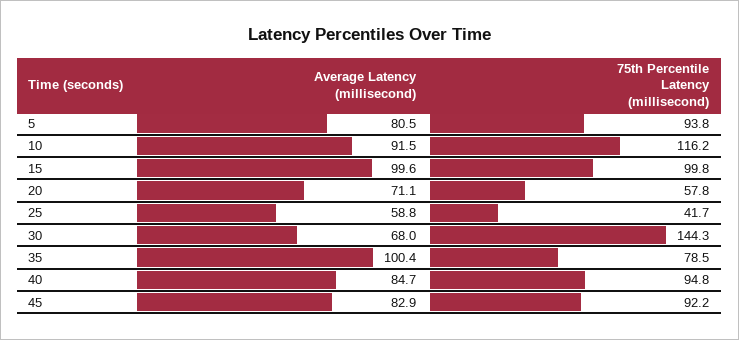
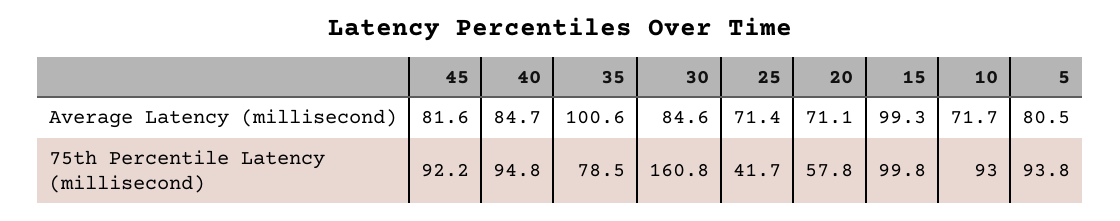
  {
    "Average Latency (millisecond)": {
      "5": 80.5,
-     "10": 91.5,
+     "10": 71.7,
-     "15": 99.6,
+     "15": 99.3,
      "20": 71.1,
-     "25": 58.8,
+     "25": 71.4,
-     "30": 68,
+     "30": 84.6,
-     "35": 100.4,
+     "35": 100.6,
      "40": 84.7,
-     "45": 82.9
+     "45": 81.6
    },
    "75th Percentile Latency (millisecond)": {
      "5": 93.8,
-     "10": 116.2,
+     "10": 93,
      "15": 99.8,
      "20": 57.8,
      "25": 41.7,
-     "30": 144.3,
+     "30": 160.8,
      "35": 78.5,
      "40": 94.8,
      "45": 92.2
    }
  }

